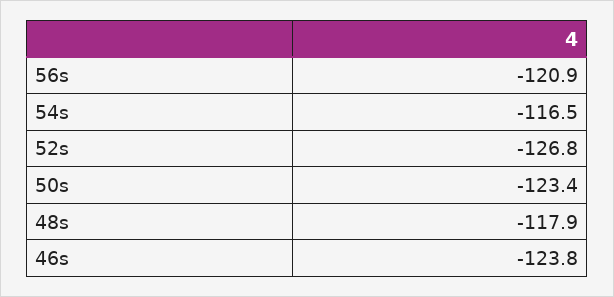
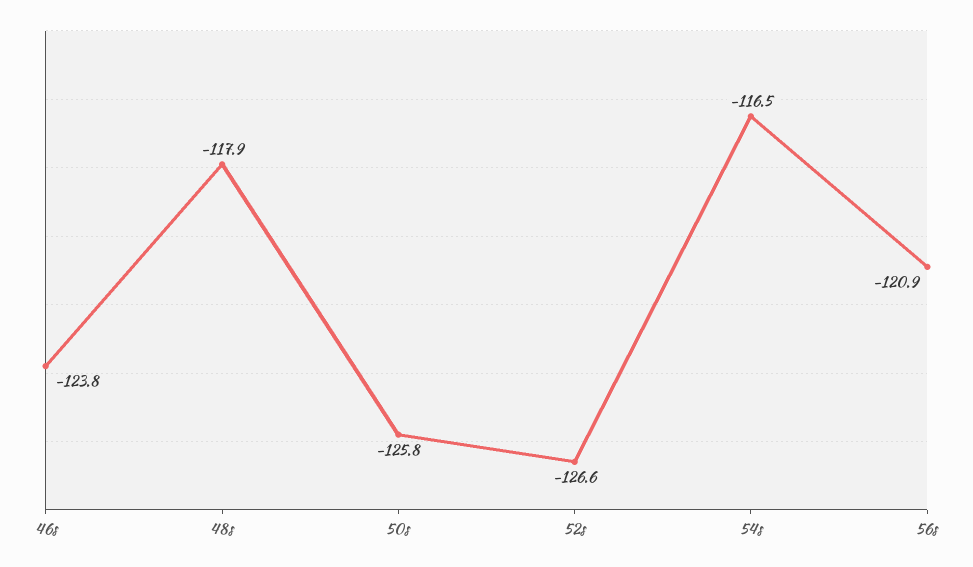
  {
    "56s": -120.9,
    "54s": -116.5,
-   "52s": -126.8,
+   "52s": -126.6,
-   "50s": -123.4,
+   "50s": -125.8,
    "48s": -117.9,
    "46s": -123.8
  }

